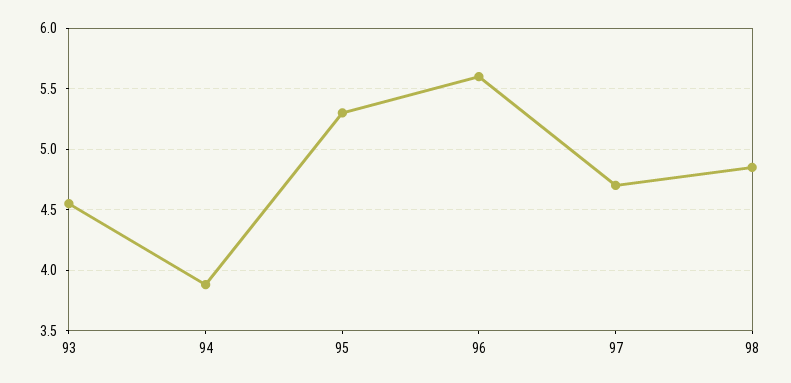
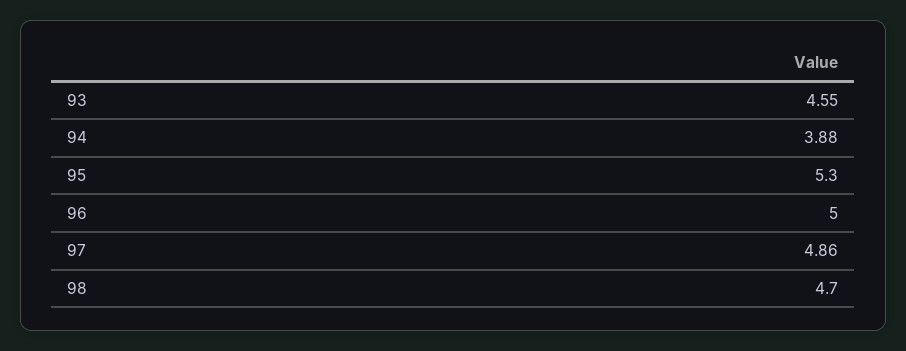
  {
    "93": 4.55,
    "94": 3.88,
    "95": 5.3,
-   "96": 5.6,
+   "96": 5,
-   "97": 4.7,
+   "97": 4.86,
-   "98": 4.85
+   "98": 4.7
  }

